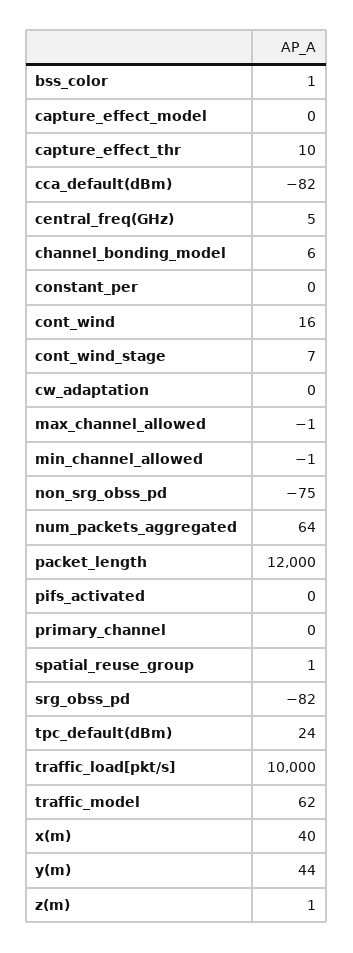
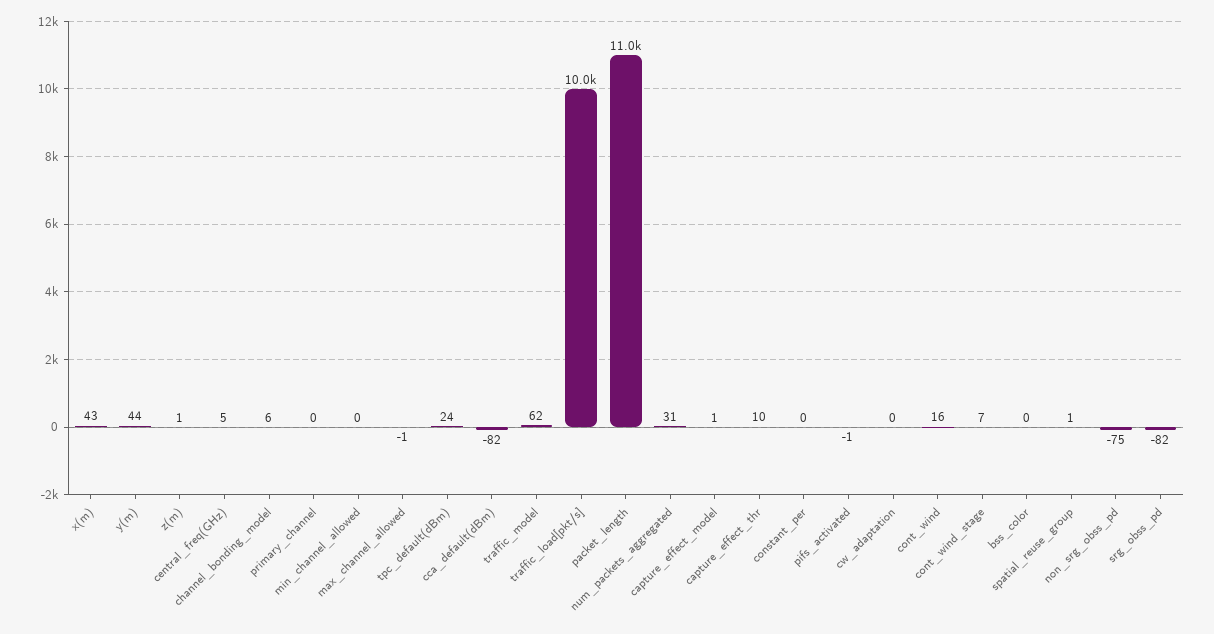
  {
-   "bss_color": 1,
+   "bss_color": 0,
-   "capture_effect_model": 0,
+   "capture_effect_model": 1,
    "capture_effect_thr": 10,
    "cca_default(dBm)": -82,
    "central_freq(GHz)": 5,
    "channel_bonding_model": 6,
    "constant_per": 0,
    "cont_wind": 16,
    "cont_wind_stage": 7,
    "cw_adaptation": 0,
    "max_channel_allowed": -1,
-   "min_channel_allowed": -1,
+   "min_channel_allowed": 0,
    "non_srg_obss_pd": -75,
-   "num_packets_aggregated": 64,
+   "num_packets_aggregated": 31,
-   "packet_length": 12000,
+   "packet_length": 11000,
-   "pifs_activated": 0,
+   "pifs_activated": -1,
    "primary_channel": 0,
    "spatial_reuse_group": 1,
    "srg_obss_pd": -82,
    "tpc_default(dBm)": 24,
    "traffic_load[pkt/s]": 10000,
    "traffic_model": 62,
-   "x(m)": 40,
+   "x(m)": 43,
    "y(m)": 44,
    "z(m)": 1
  }

